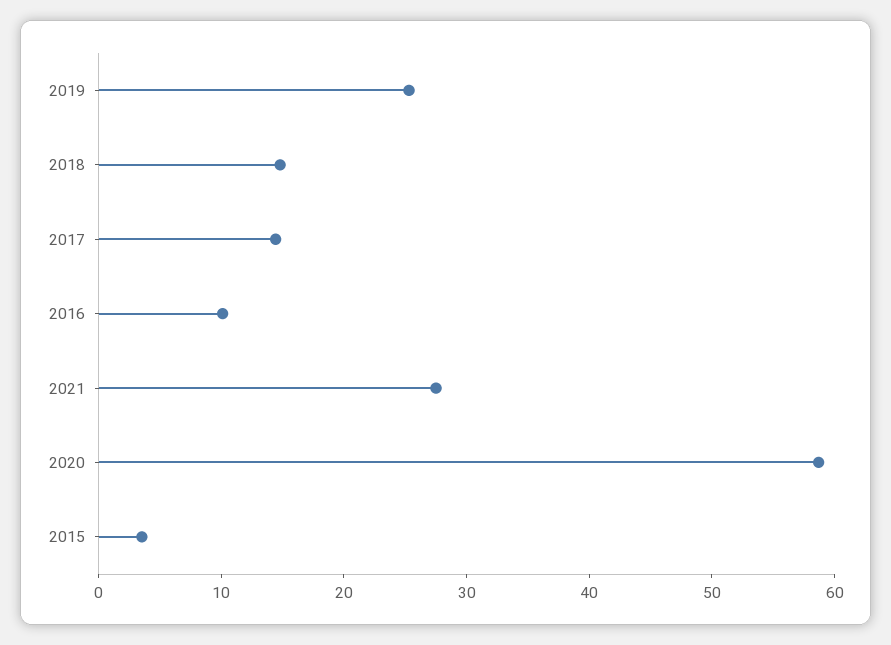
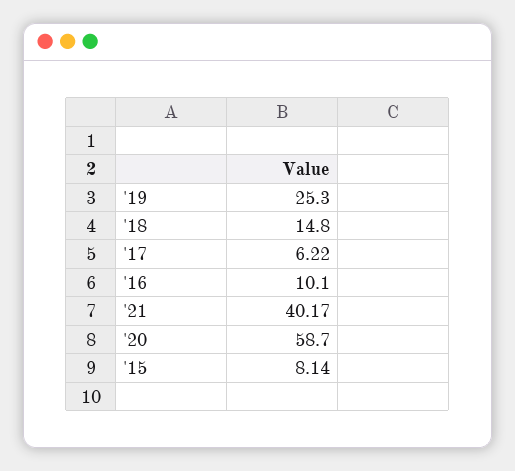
  {
    "2019": 25.3,
    "2018": 14.8,
-   "2017": 14,
+   "2017": 6.22,
    "2016": 10.1,
-   "2021": 28,
+   "2021": 40.17,
    "2020": 58.7,
-   "2015": 4
+   "2015": 8.14
  }

